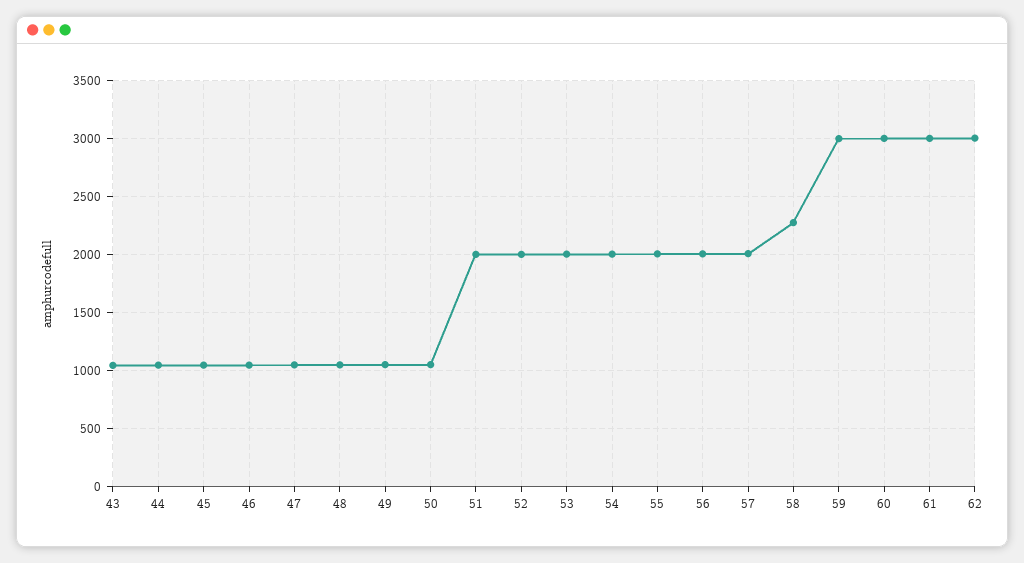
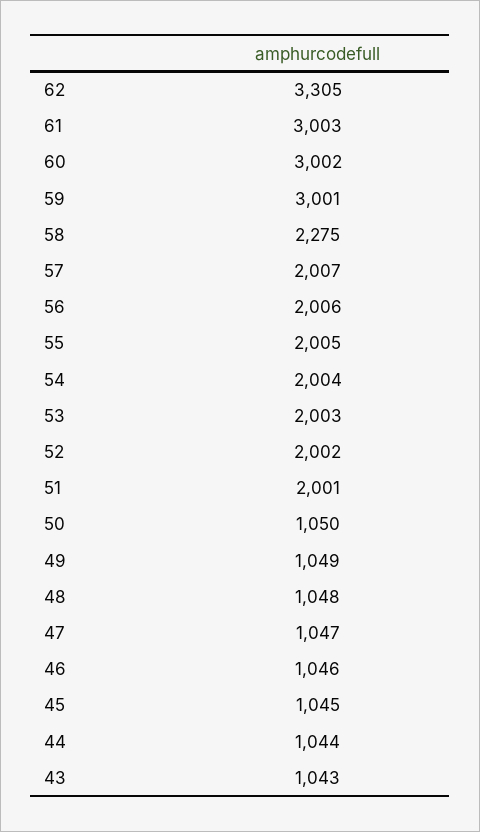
  {
    "43": 1043,
    "44": 1044,
    "45": 1045,
    "46": 1046,
    "47": 1047,
    "48": 1048,
    "49": 1049,
    "50": 1050,
    "51": 2001,
    "52": 2002,
    "53": 2003,
    "54": 2004,
    "55": 2005,
    "56": 2006,
    "57": 2007,
    "58": 2275,
    "59": 3001,
    "60": 3002,
    "61": 3003,
-   "62": 3000
+   "62": 3305
  }

